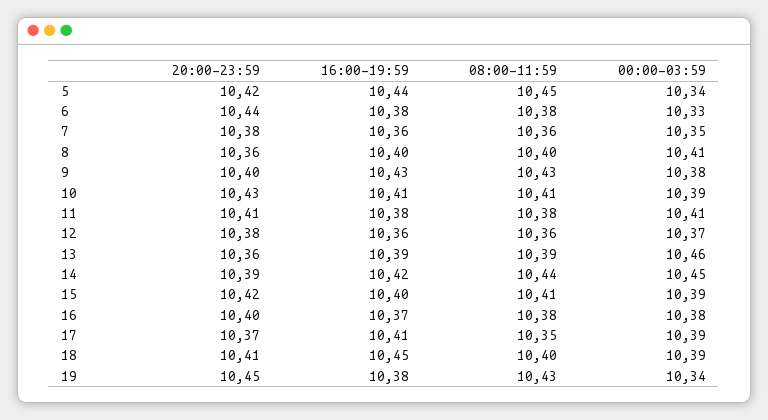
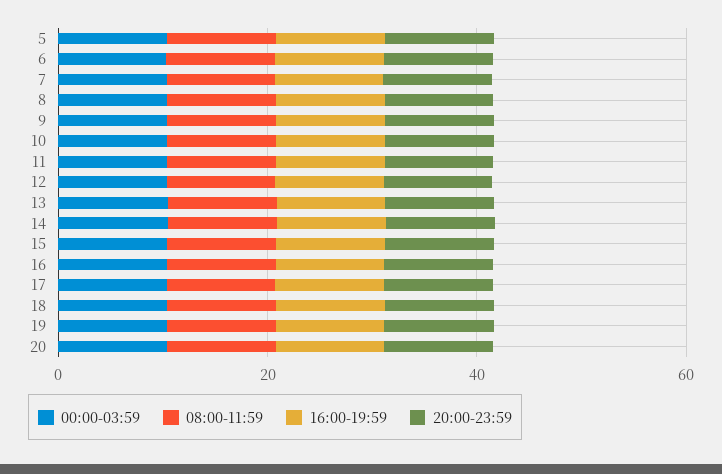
  {
    "20:00-23:59": {
      "5": 10.42,
      "6": 10.44,
      "7": 10.38,
      "8": 10.36,
      "9": 10.4,
      "10": 10.43,
      "11": 10.41,
      "12": 10.38,
      "13": 10.36,
      "14": 10.39,
      "15": 10.42,
      "16": 10.4,
      "17": 10.37,
      "18": 10.41,
-     "19": 10.45
+     "19": 10.45,
+     "20": 10
    },
    "16:00-19:59": {
      "5": 10.44,
      "6": 10.38,
      "7": 10.36,
      "8": 10.4,
      "9": 10.43,
      "10": 10.41,
      "11": 10.38,
      "12": 10.36,
      "13": 10.39,
      "14": 10.42,
      "15": 10.4,
      "16": 10.37,
      "17": 10.41,
      "18": 10.45,
-     "19": 10.38
+     "19": 10.38,
+     "20": 10
    },
    "08:00-11:59": {
      "5": 10.45,
      "6": 10.38,
      "7": 10.36,
      "8": 10.4,
      "9": 10.43,
      "10": 10.41,
      "11": 10.38,
      "12": 10.36,
      "13": 10.39,
      "14": 10.44,
      "15": 10.41,
      "16": 10.38,
      "17": 10.35,
      "18": 10.4,
-     "19": 10.43
+     "19": 10.43,
+     "20": 10
    },
    "00:00-03:59": {
      "5": 10.34,
      "6": 10.33,
      "7": 10.35,
      "8": 10.41,
      "9": 10.38,
      "10": 10.39,
      "11": 10.41,
      "12": 10.37,
      "13": 10.46,
      "14": 10.45,
      "15": 10.39,
      "16": 10.38,
      "17": 10.39,
      "18": 10.39,
-     "19": 10.34
+     "19": 10.34,
+     "20": 10
    }
  }

